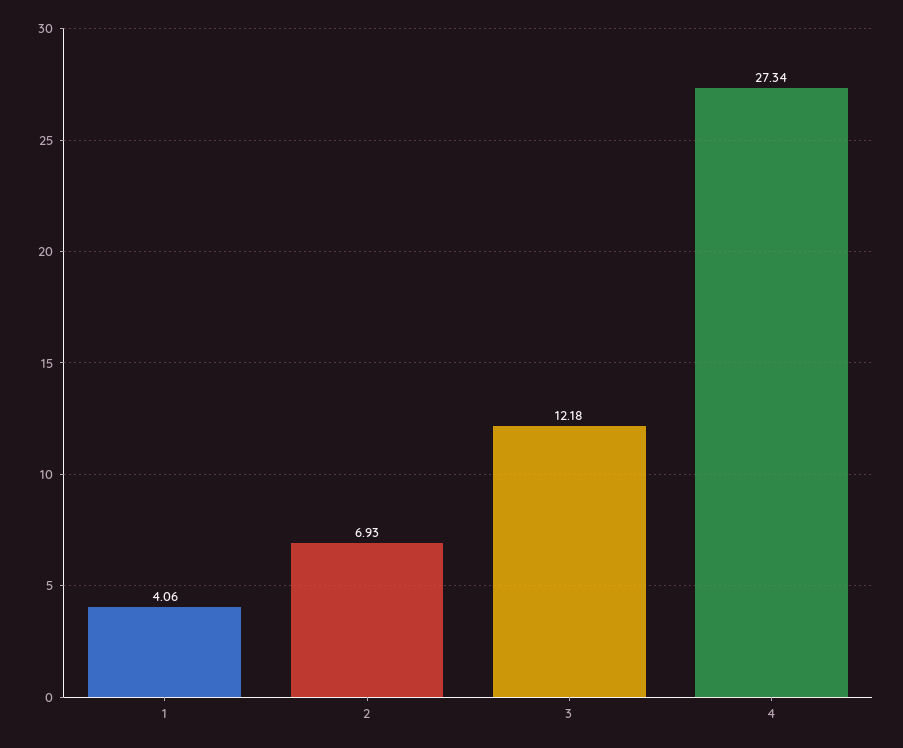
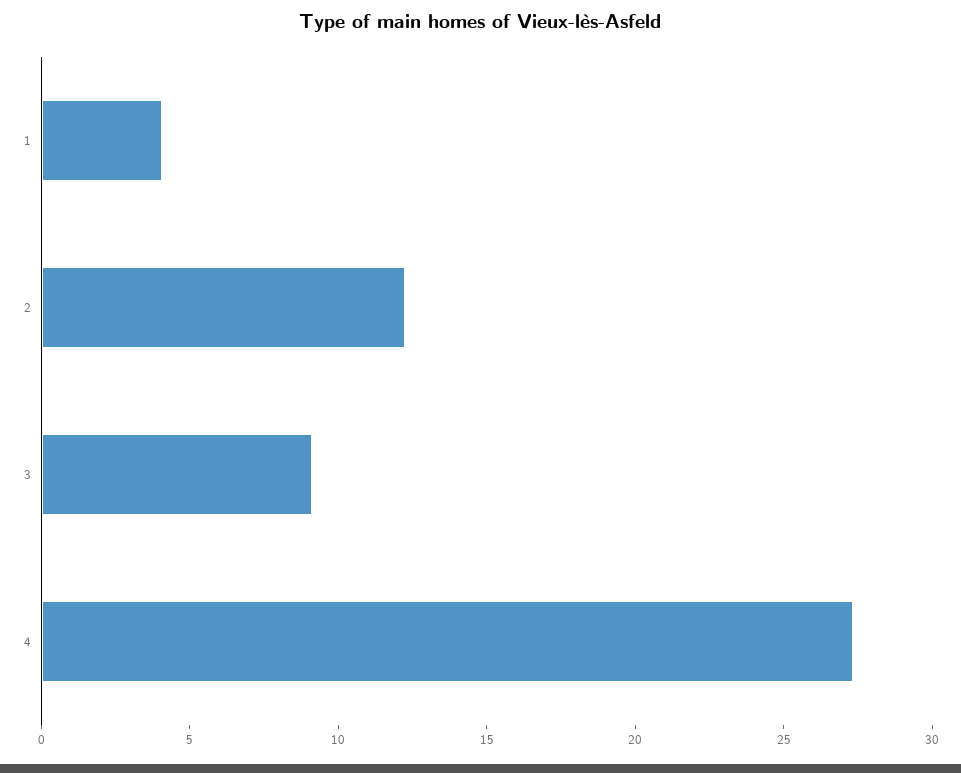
  {
    "1": 4.06,
-   "2": 6.93,
+   "2": 12,
-   "3": 12.18,
+   "3": 9,
    "4": 27.34
  }

